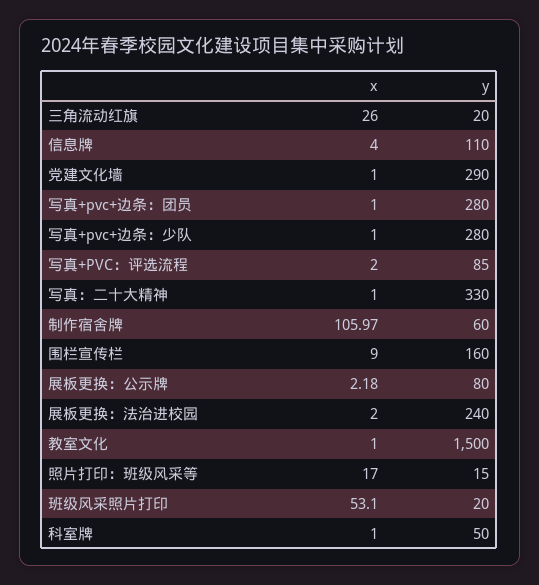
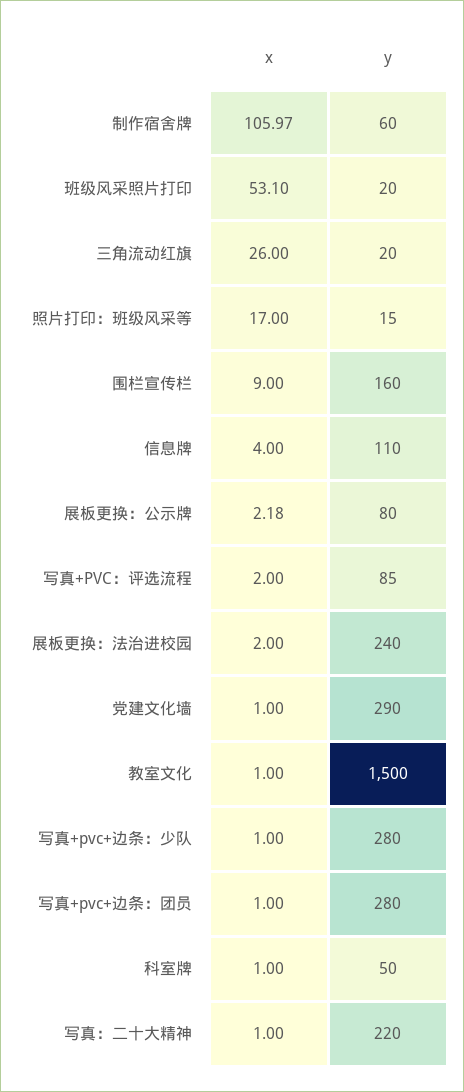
  {
    "x": {
      "三角流动红旗": 26,
      "信息牌": 4,
      "党建文化墙": 1,
      "写真+pvc+边条：团员": 1,
      "写真+pvc+边条：少队": 1,
      "写真+PVC：评选流程": 2,
      "写真：二十大精神": 1,
      "制作宿舍牌": 105.97,
      "围栏宣传栏": 9,
      "展板更换：公示牌": 2.18,
      "展板更换：法治进校园": 2,
      "教室文化": 1,
      "照片打印：班级风采等": 17,
      "班级风采照片打印": 53.1,
      "科室牌": 1
    },
    "y": {
      "三角流动红旗": 20,
      "信息牌": 110,
      "党建文化墙": 290,
      "写真+pvc+边条：团员": 280,
      "写真+pvc+边条：少队": 280,
      "写真+PVC：评选流程": 85,
-     "写真：二十大精神": 330,
+     "写真：二十大精神": 220,
      "制作宿舍牌": 60,
      "围栏宣传栏": 160,
      "展板更换：公示牌": 80,
      "展板更换：法治进校园": 240,
      "教室文化": 1500,
      "照片打印：班级风采等": 15,
      "班级风采照片打印": 20,
      "科室牌": 50
    }
  }

